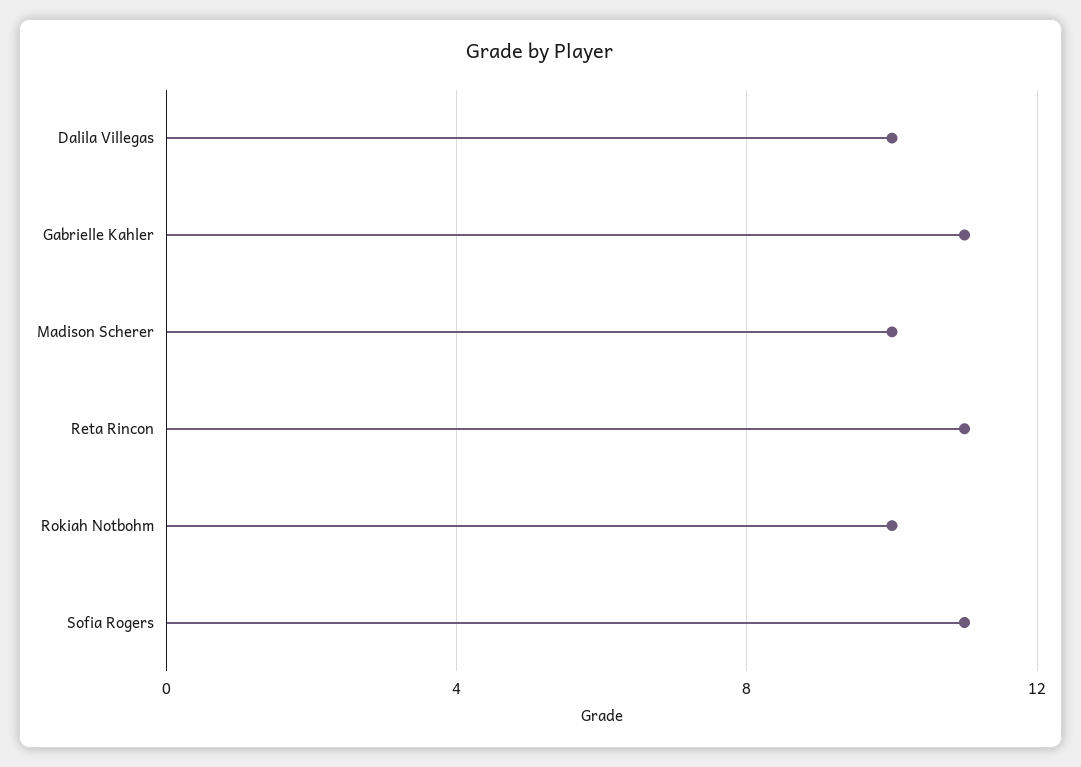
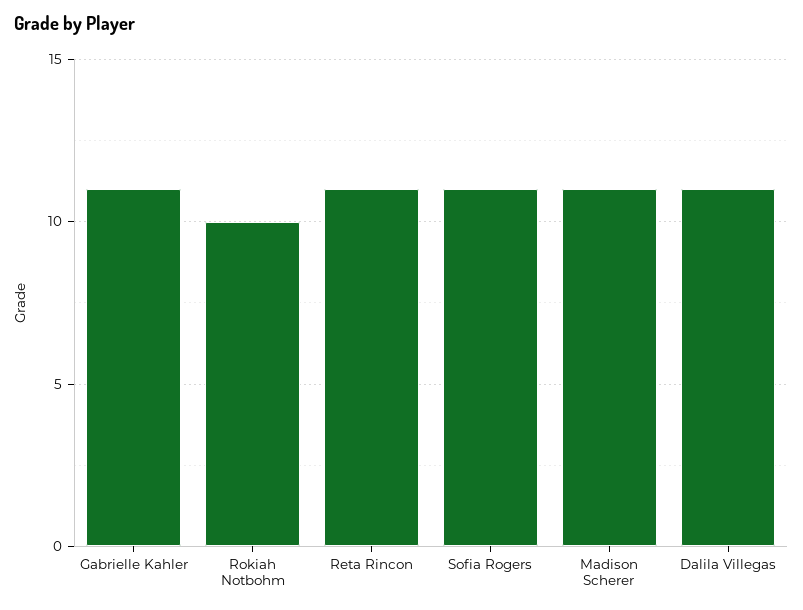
  {
-   "Dalila Villegas": 10,
+   "Dalila Villegas": 11,
    "Gabrielle Kahler": 11,
-   "Madison Scherer": 10,
+   "Madison Scherer": 11,
    "Reta Rincon": 11,
    "Rokiah Notbohm": 10,
    "Sofia Rogers": 11
  }

